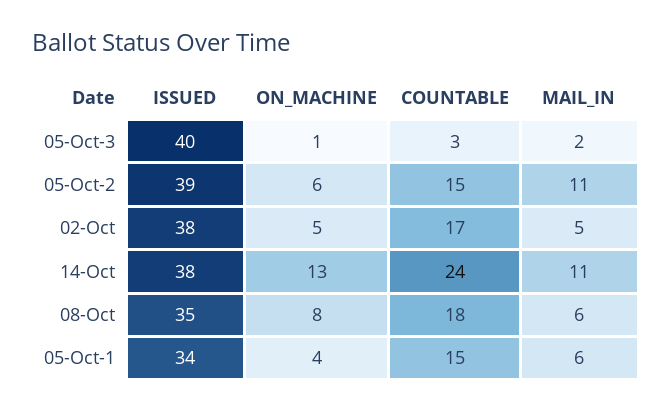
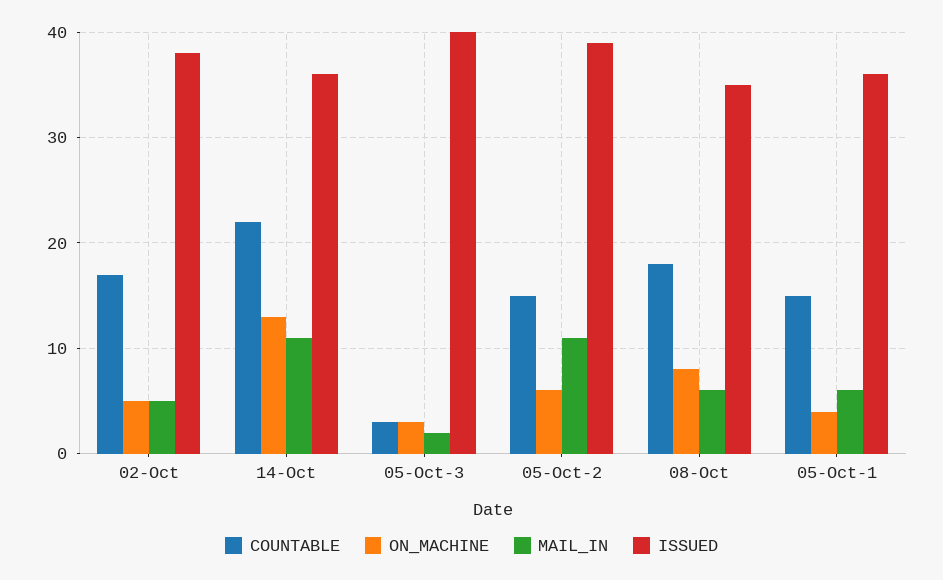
  {
    "ISSUED": {
      "05-Oct-3": 40,
      "05-Oct-2": 39,
      "02-Oct": 38,
-     "14-Oct": 38,
+     "14-Oct": 36,
      "08-Oct": 35,
-     "05-Oct-1": 34
+     "05-Oct-1": 36
    },
    "ON_MACHINE": {
-     "05-Oct-3": 1,
+     "05-Oct-3": 3,
      "05-Oct-2": 6,
      "02-Oct": 5,
      "14-Oct": 13,
      "08-Oct": 8,
      "05-Oct-1": 4
    },
    "COUNTABLE": {
      "05-Oct-3": 3,
      "05-Oct-2": 15,
      "02-Oct": 17,
-     "14-Oct": 24,
+     "14-Oct": 22,
      "08-Oct": 18,
      "05-Oct-1": 15
    },
    "MAIL_IN": {
      "05-Oct-3": 2,
      "05-Oct-2": 11,
      "02-Oct": 5,
      "14-Oct": 11,
      "08-Oct": 6,
      "05-Oct-1": 6
    }
  }

